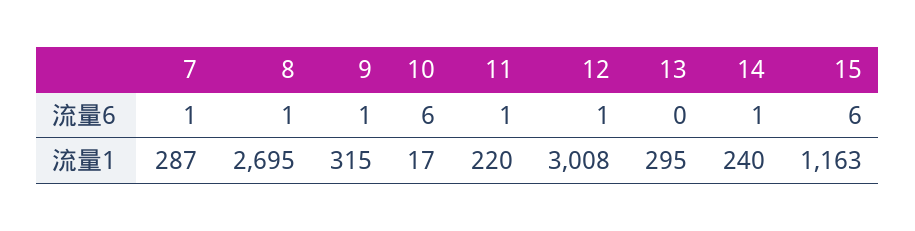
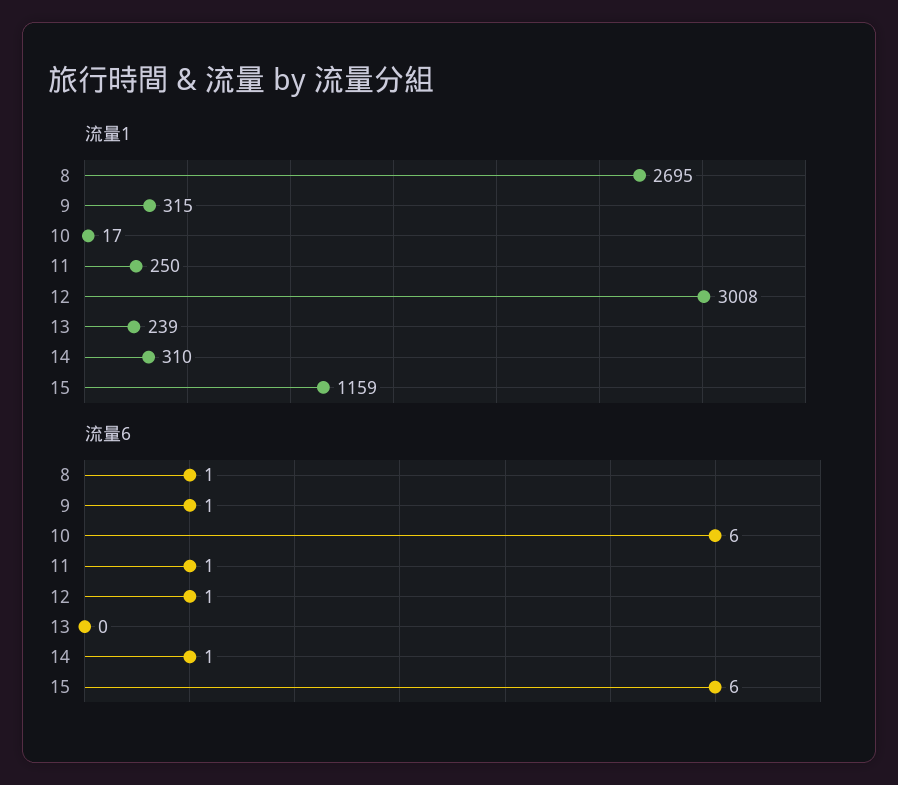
  {
    "流量6": {
-     "7": 1,
      "8": 1,
      "9": 1,
      "10": 6,
      "11": 1,
      "12": 1,
      "13": 0,
      "14": 1,
      "15": 6
    },
    "流量1": {
-     "7": 287,
      "8": 2695,
      "9": 315,
      "10": 17,
-     "11": 220,
+     "11": 250,
      "12": 3008,
-     "13": 295,
+     "13": 239,
-     "14": 240,
+     "14": 310,
-     "15": 1163
+     "15": 1159
    }
  }

